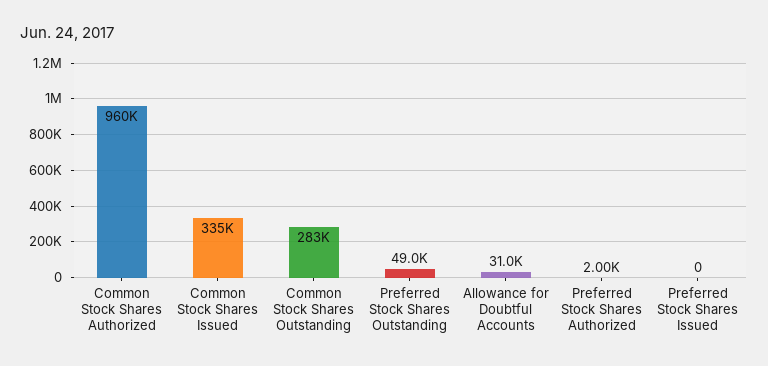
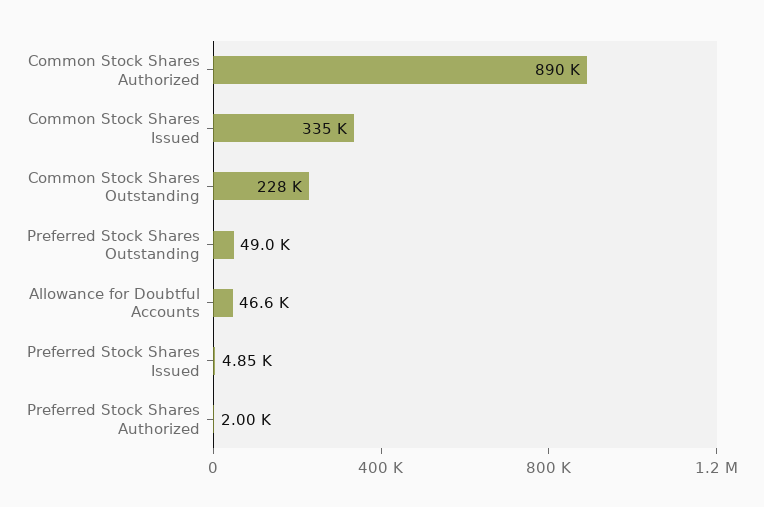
  {
-   "Common Stock Shares Authorized": 960000,
+   "Common Stock Shares Authorized": 890000,
    "Common Stock Shares Issued": 335000,
-   "Common Stock Shares Outstanding": 283000,
+   "Common Stock Shares Outstanding": 228000,
    "Preferred Stock Shares Outstanding": 49000,
-   "Allowance for Doubtful Accounts": 31000,
+   "Allowance for Doubtful Accounts": 46600,
    "Preferred Stock Shares Authorized": 2000,
-   "Preferred Stock Shares Issued": 0
+   "Preferred Stock Shares Issued": 4850
  }

